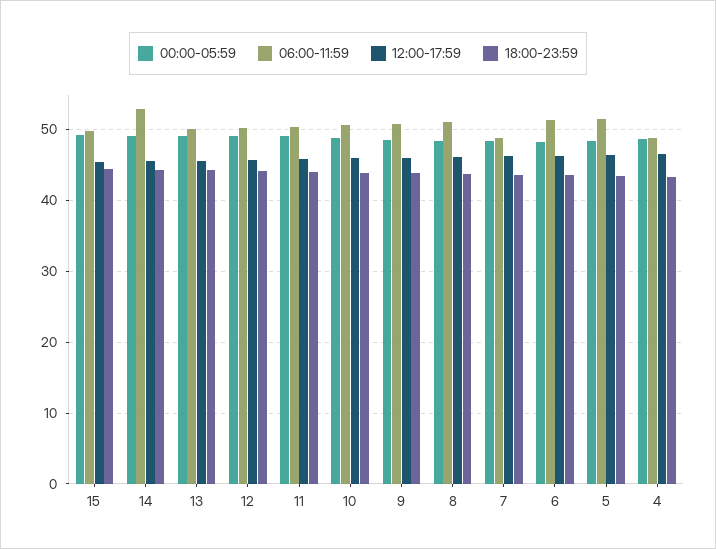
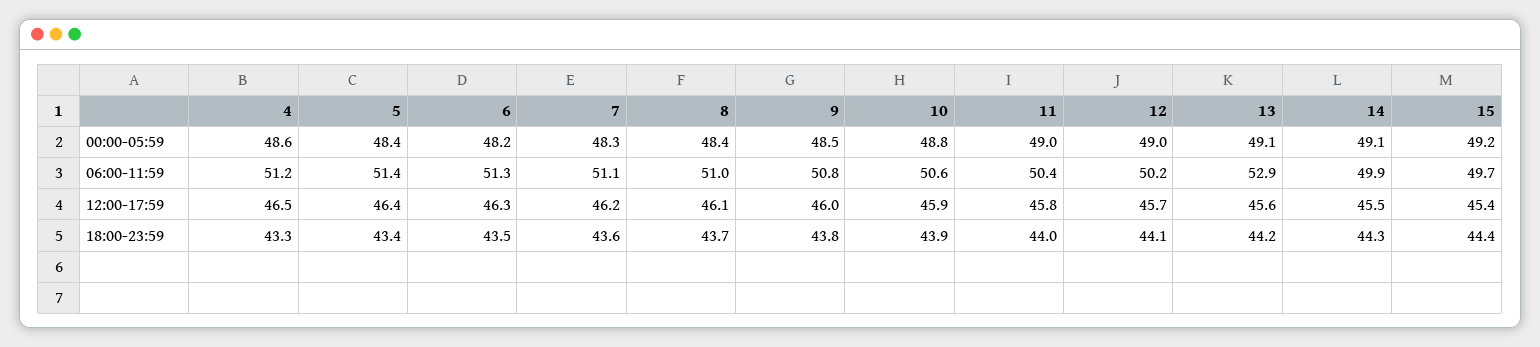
  {
    "00:00-05:59": {
      "15": 49.2,
      "14": 49.1,
      "13": 49.1,
      "12": 49,
      "11": 49,
      "10": 48.8,
      "9": 48.5,
      "8": 48.4,
      "7": 48.3,
      "6": 48.2,
      "5": 48.4,
      "4": 48.6
    },
    "06:00-11:59": {
      "15": 49.7,
-     "14": 53,
+     "14": 49.9,
-     "13": 50,
+     "13": 52.9,
      "12": 50.2,
      "11": 50.4,
      "10": 50.6,
      "9": 50.8,
      "8": 51,
-     "7": 49,
+     "7": 51.1,
      "6": 51.3,
      "5": 51.4,
-     "4": 49
+     "4": 51.2
    },
    "12:00-17:59": {
      "15": 45.4,
      "14": 45.5,
      "13": 45.6,
      "12": 45.7,
      "11": 45.8,
      "10": 45.9,
      "9": 46,
      "8": 46.1,
      "7": 46.2,
      "6": 46.3,
      "5": 46.4,
      "4": 46.5
    },
    "18:00-23:59": {
      "15": 44.4,
      "14": 44.3,
      "13": 44.2,
      "12": 44.1,
      "11": 44,
      "10": 43.9,
      "9": 43.8,
      "8": 43.7,
      "7": 43.6,
      "6": 43.5,
      "5": 43.4,
      "4": 43.3
    }
  }

